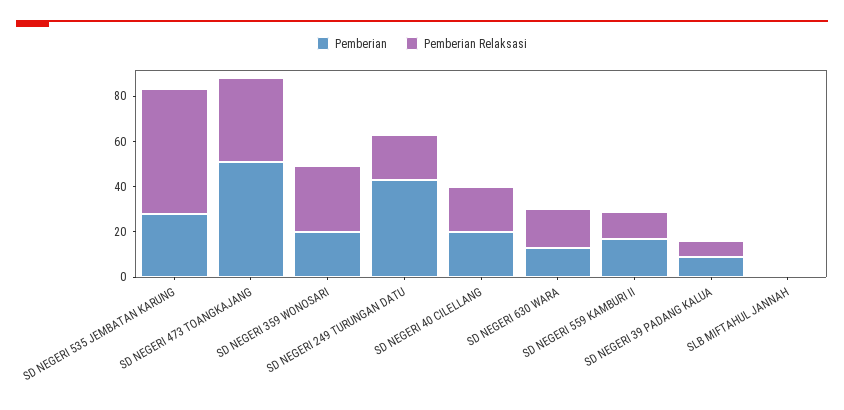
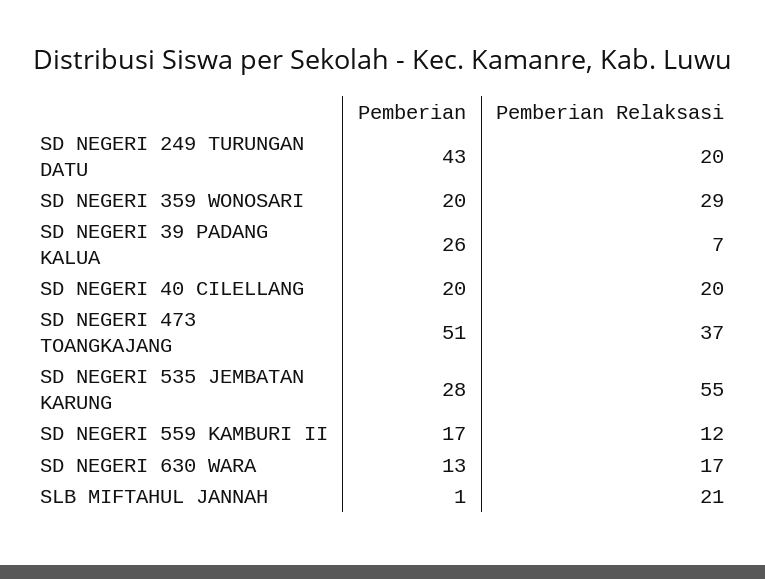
  {
    "Pemberian": {
      "SD NEGERI 535 JEMBATAN KARUNG": 28,
      "SD NEGERI 473 TOANGKAJANG": 51,
      "SD NEGERI 359 WONOSARI": 20,
      "SD NEGERI 249 TURUNGAN DATU": 43,
      "SD NEGERI 40 CILELLANG": 20,
      "SD NEGERI 630 WARA": 13,
      "SD NEGERI 559 KAMBURI II": 17,
-     "SD NEGERI 39 PADANG KALUA": 10,
+     "SD NEGERI 39 PADANG KALUA": 26,
      "SLB MIFTAHUL JANNAH": 1
    },
    "Pemberian Relaksasi": {
      "SD NEGERI 535 JEMBATAN KARUNG": 55,
      "SD NEGERI 473 TOANGKAJANG": 37,
      "SD NEGERI 359 WONOSARI": 29,
      "SD NEGERI 249 TURUNGAN DATU": 20,
      "SD NEGERI 40 CILELLANG": 20,
      "SD NEGERI 630 WARA": 17,
      "SD NEGERI 559 KAMBURI II": 12,
      "SD NEGERI 39 PADANG KALUA": 7,
-     "SLB MIFTAHUL JANNAH": 0
+     "SLB MIFTAHUL JANNAH": 21
    }
  }

